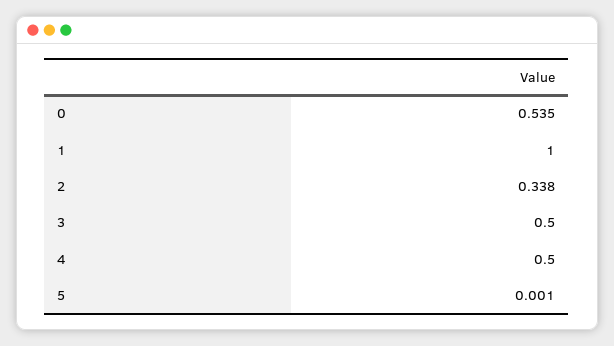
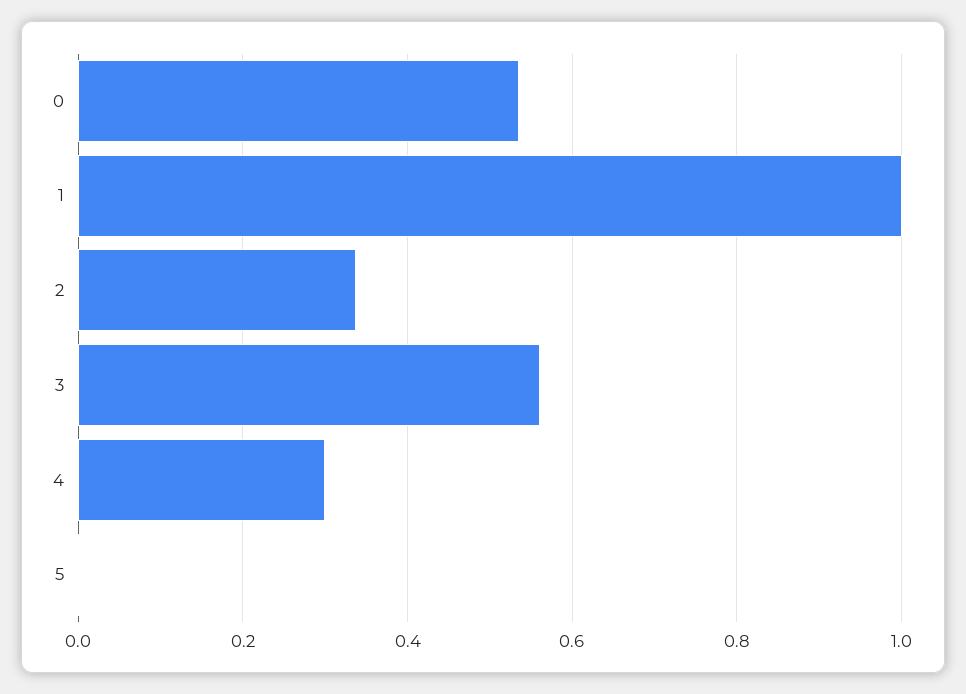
  {
    "0": 0.535,
    "1": 1,
    "2": 0.338,
-   "3": 0.5,
+   "3": 0.56,
-   "4": 0.5,
+   "4": 0.3,
    "5": 0.001
  }

